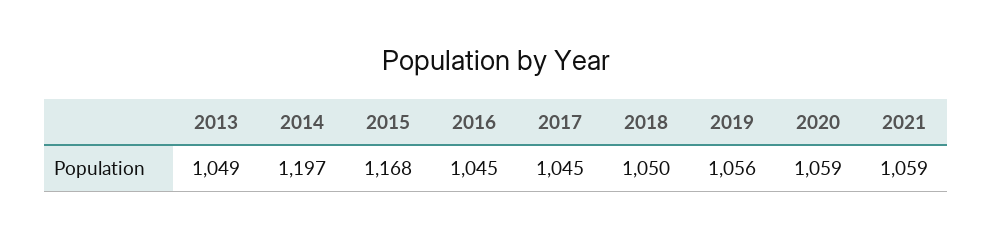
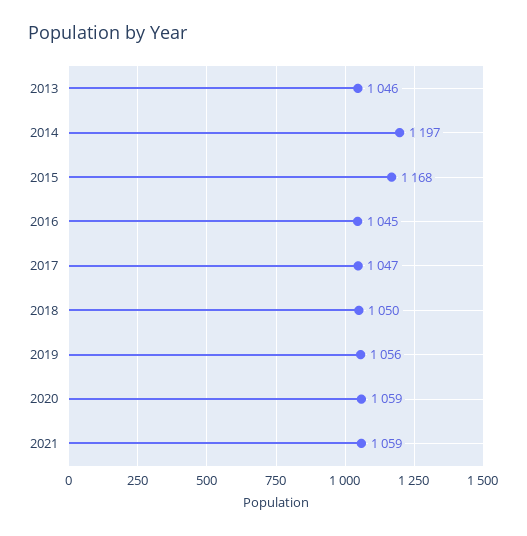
  {
-   "2013": 1049,
+   "2013": 1046,
    "2014": 1197,
    "2015": 1168,
    "2016": 1045,
-   "2017": 1045,
+   "2017": 1047,
    "2018": 1050,
    "2019": 1056,
    "2020": 1059,
    "2021": 1059
  }

